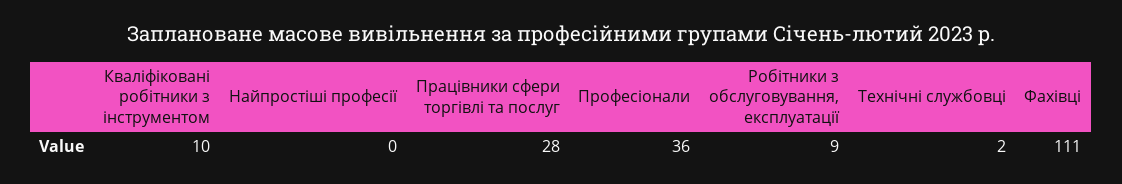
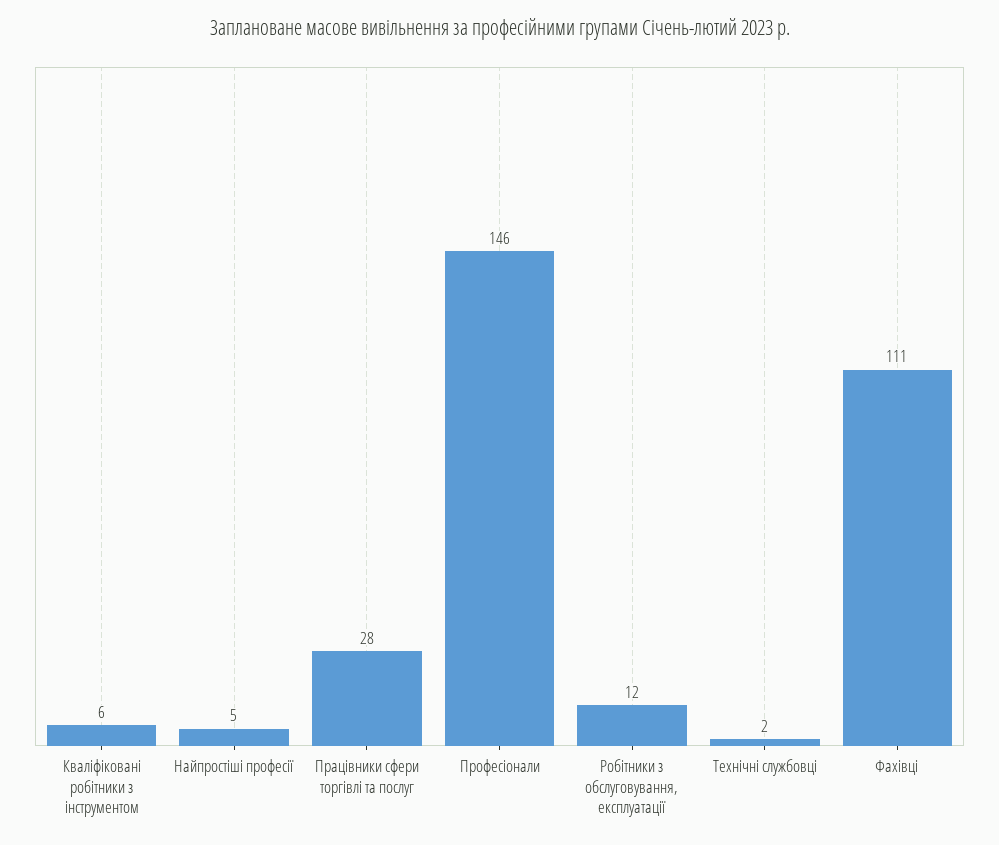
  {
-   "Кваліфіковані робітники з інструментом": 10,
+   "Кваліфіковані робітники з інструментом": 6,
-   "Найпростіші професії": 0,
+   "Найпростіші професії": 5,
    "Працівники сфери торгівлі та послуг": 28,
-   "Професіонали": 36,
+   "Професіонали": 146,
-   "Робітники з обслуговування, експлуатації": 9,
+   "Робітники з обслуговування, експлуатації": 12,
    "Технічні службовці": 2,
    "Фахівці": 111
  }

